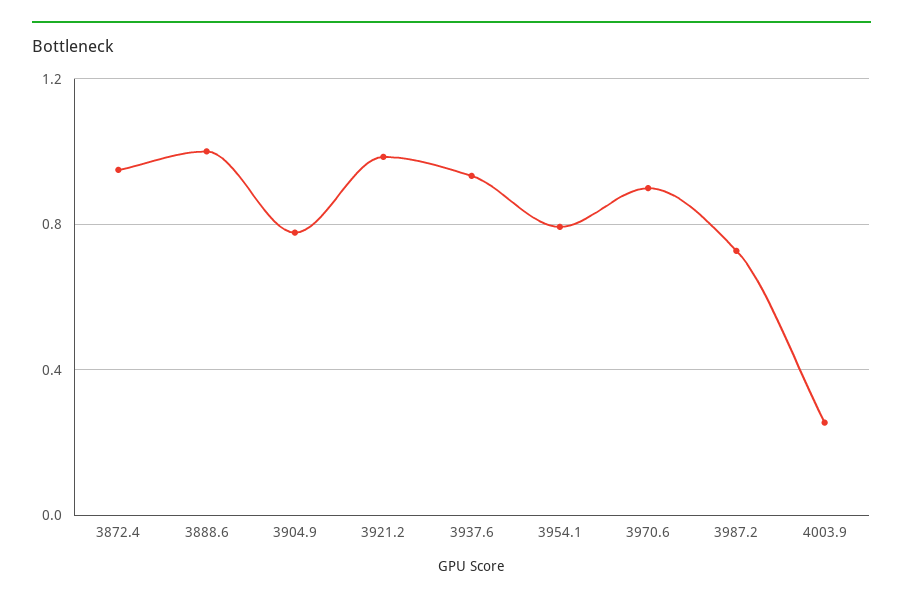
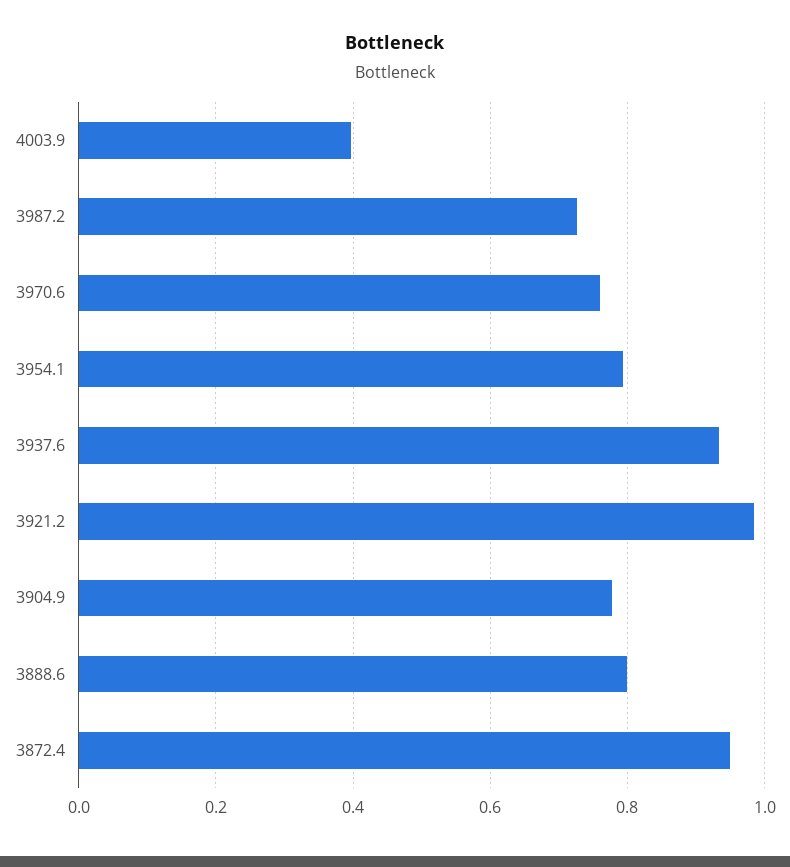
  {
    "3872.4": 0.94,
-   "3888.6": 1,
+   "3888.6": 0.8,
    "3904.9": 0.78,
    "3921.2": 0.98,
    "3937.6": 0.94,
    "3954.1": 0.8,
-   "3970.6": 0.9,
+   "3970.6": 0.76,
    "3987.2": 0.72,
-   "4003.9": 0.25
+   "4003.9": 0.4
  }

